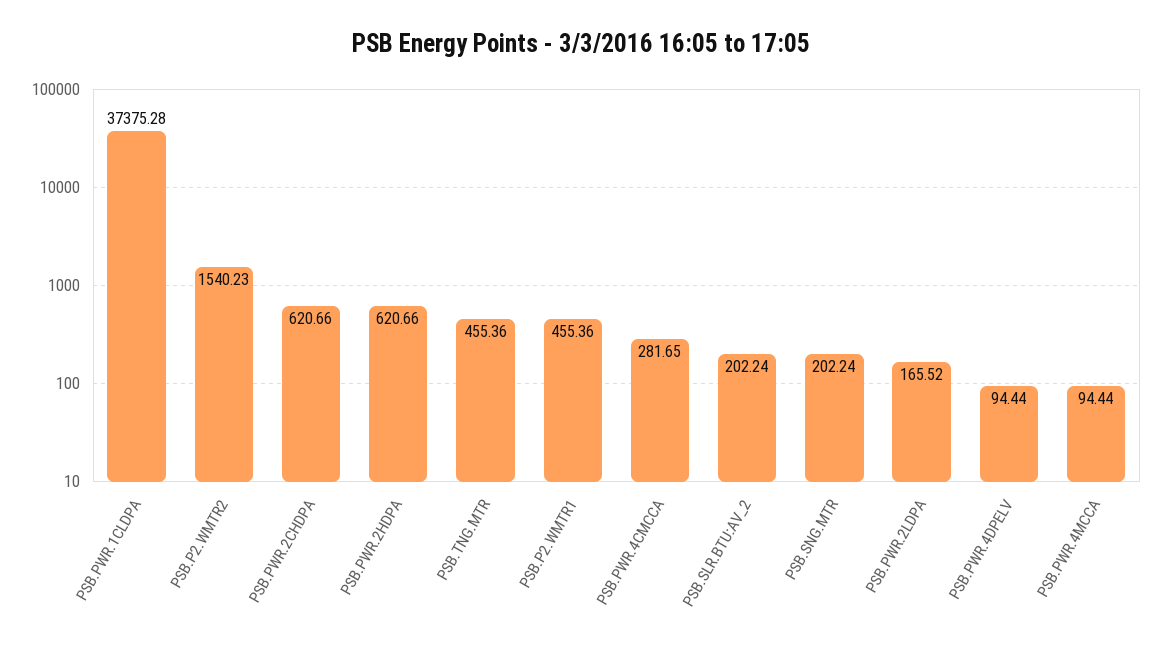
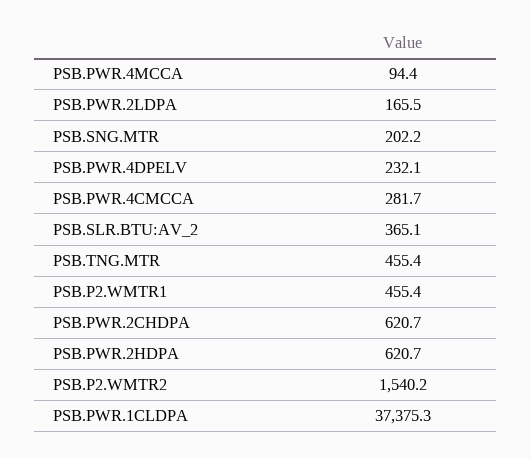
  {
    "PSB.PWR.1CLDPA": 37375.28,
    "PSB.P2.WMTR2": 1540.23,
    "PSB.PWR.2CHDPA": 620.66,
    "PSB.PWR.2HDPA": 620.66,
    "PSB.TNG.MTR": 455.36,
    "PSB.P2.WMTR1": 455.36,
    "PSB.PWR.4CMCCA": 281.65,
-   "PSB.SLR.BTU:AV_2": 202.24,
+   "PSB.SLR.BTU:AV_2": 365.1,
    "PSB.SNG.MTR": 202.24,
    "PSB.PWR.2LDPA": 165.52,
-   "PSB.PWR.4DPELV": 94.44,
+   "PSB.PWR.4DPELV": 232.1,
    "PSB.PWR.4MCCA": 94.44
  }

